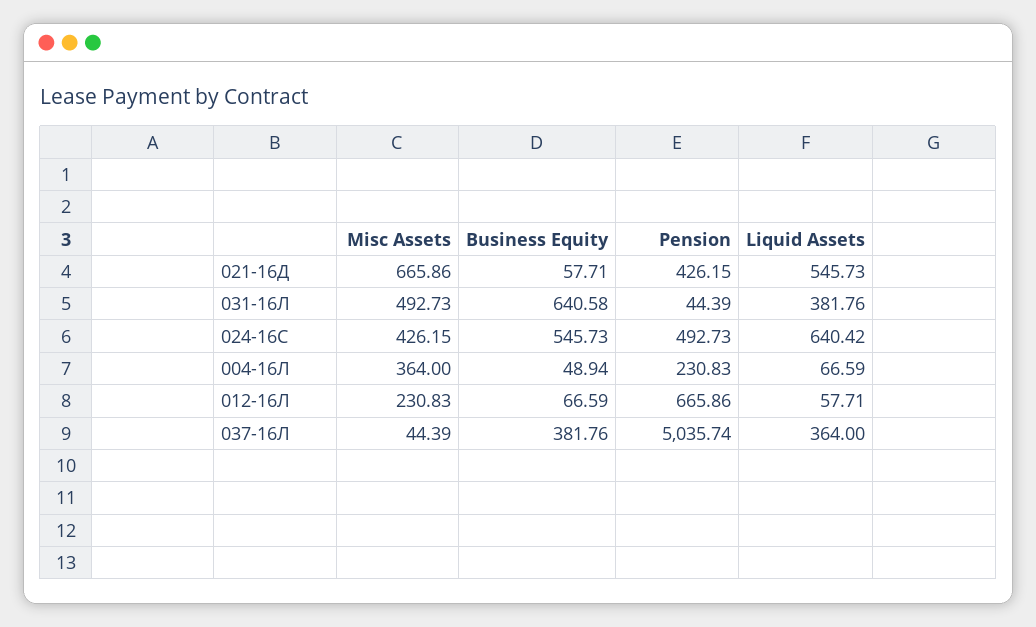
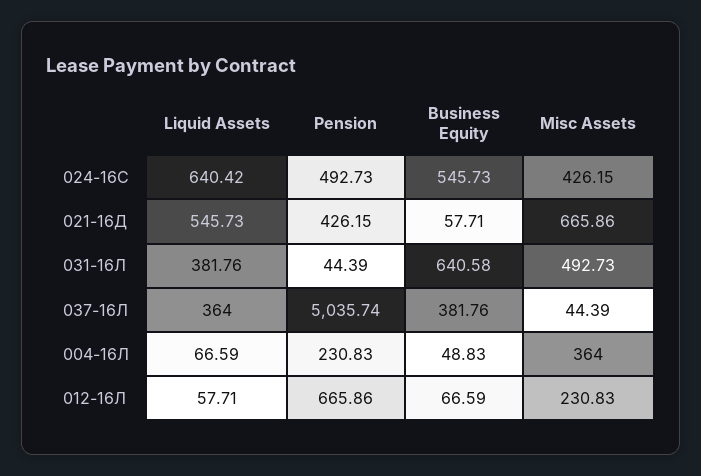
  {
    "Misc Assets": {
      "021-16Д": 665.86,
      "031-16Л": 492.73,
      "024-16С": 426.15,
      "004-16Л": 364,
      "012-16Л": 230.83,
      "037-16Л": 44.39
    },
    "Business Equity": {
      "021-16Д": 57.71,
      "031-16Л": 640.58,
      "024-16С": 545.73,
-     "004-16Л": 48.94,
+     "004-16Л": 48.83,
      "012-16Л": 66.59,
      "037-16Л": 381.76
    },
    "Pension": {
      "021-16Д": 426.15,
      "031-16Л": 44.39,
      "024-16С": 492.73,
      "004-16Л": 230.83,
      "012-16Л": 665.86,
      "037-16Л": 5035.74
    },
    "Liquid Assets": {
      "021-16Д": 545.73,
      "031-16Л": 381.76,
      "024-16С": 640.42,
      "004-16Л": 66.59,
      "012-16Л": 57.71,
      "037-16Л": 364
    }
  }

